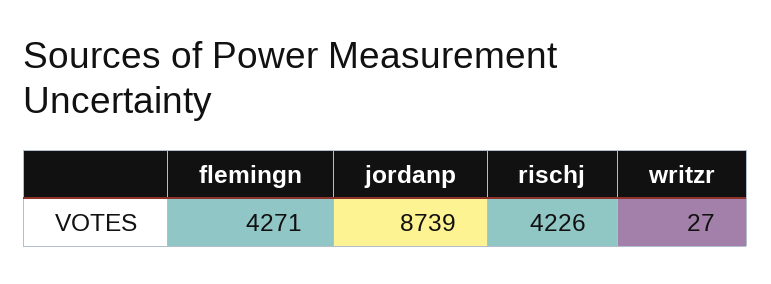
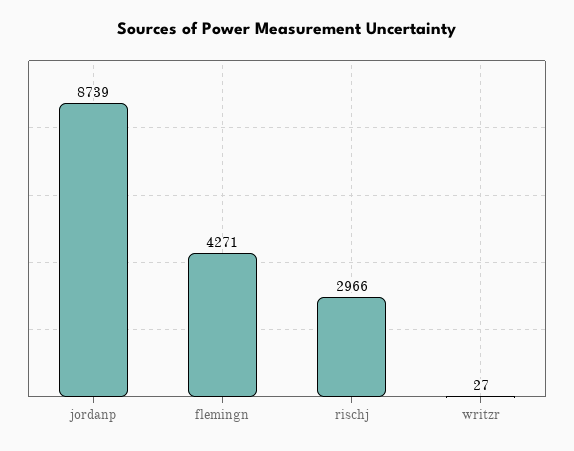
  {
    "flemingn": 4271,
    "jordanp": 8739,
-   "rischj": 4226,
+   "rischj": 2966,
    "writzr": 27
  }

